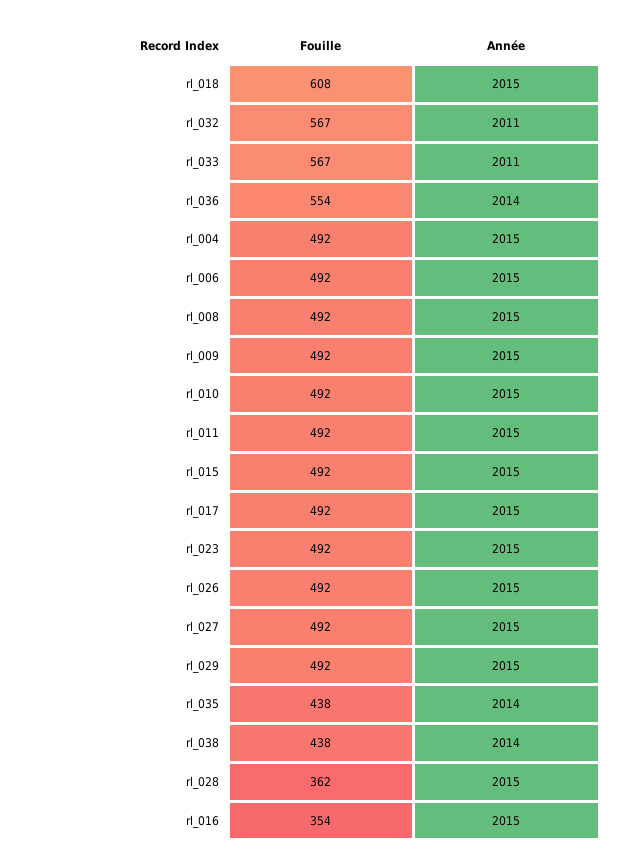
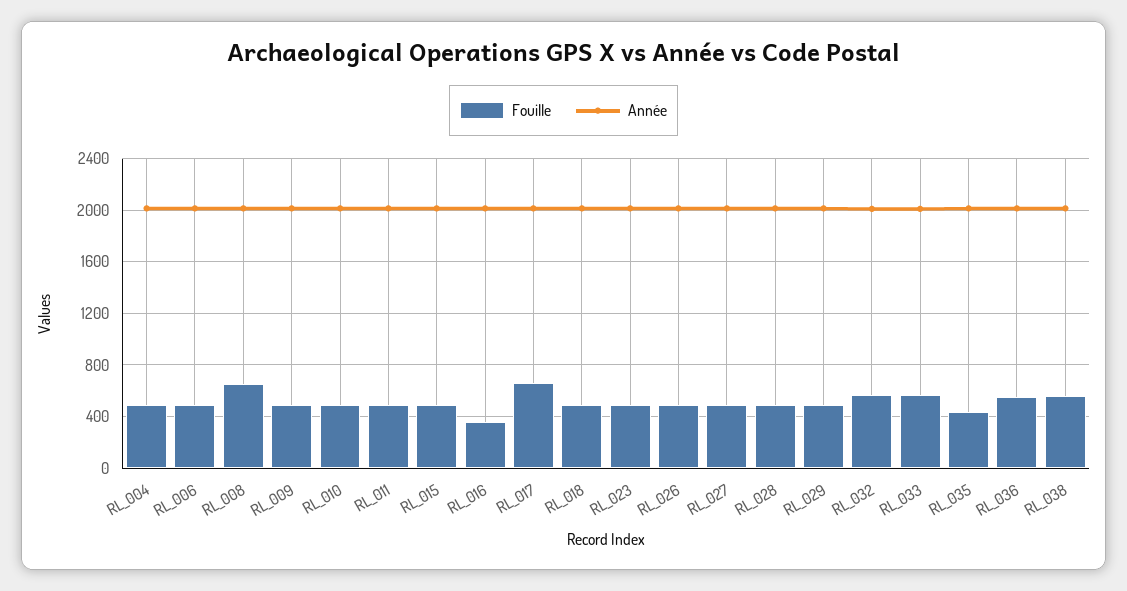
  {
    "Fouille": {
-     "rl_018": 608,
+     "rl_018": 500,
      "rl_032": 567,
      "rl_033": 567,
      "rl_036": 554,
      "rl_004": 492,
      "rl_006": 492,
-     "rl_008": 492,
+     "rl_008": 650,
      "rl_009": 492,
      "rl_010": 492,
      "rl_011": 492,
      "rl_015": 492,
-     "rl_017": 492,
+     "rl_017": 650,
      "rl_023": 492,
      "rl_026": 492,
      "rl_027": 492,
      "rl_029": 492,
      "rl_035": 438,
-     "rl_038": 438,
+     "rl_038": 550,
-     "rl_028": 362,
+     "rl_028": 500,
      "rl_016": 354
    },
    "Année": {
      "rl_018": 2015,
      "rl_032": 2011,
      "rl_033": 2011,
      "rl_036": 2014,
      "rl_004": 2015,
      "rl_006": 2015,
      "rl_008": 2015,
      "rl_009": 2015,
      "rl_010": 2015,
      "rl_011": 2015,
      "rl_015": 2015,
      "rl_017": 2015,
      "rl_023": 2015,
      "rl_026": 2015,
      "rl_027": 2015,
      "rl_029": 2015,
      "rl_035": 2014,
      "rl_038": 2014,
      "rl_028": 2015,
      "rl_016": 2015
    }
  }

